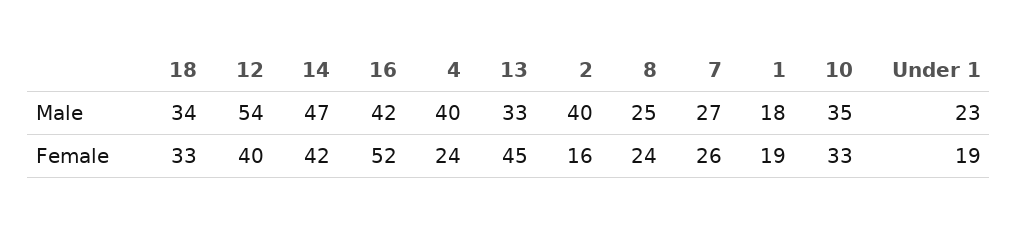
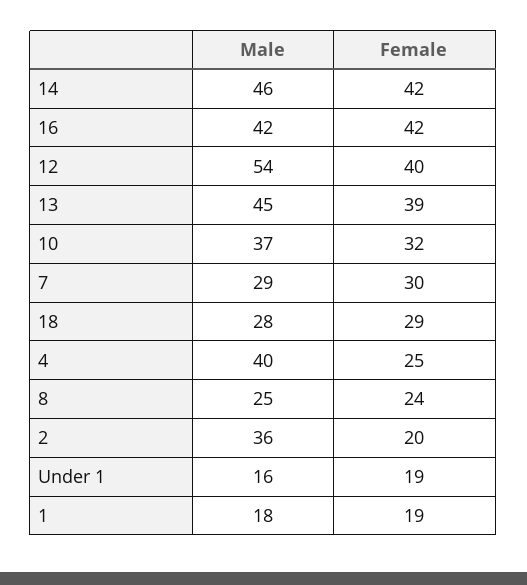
  {
    "18": {
-     "Male": 34,
+     "Male": 28,
-     "Female": 33
+     "Female": 29
    },
    "12": {
      "Male": 54,
      "Female": 40
    },
    "14": {
-     "Male": 47,
+     "Male": 46,
      "Female": 42
    },
    "16": {
      "Male": 42,
-     "Female": 52
+     "Female": 42
    },
    "4": {
      "Male": 40,
-     "Female": 24
+     "Female": 25
    },
    "13": {
-     "Male": 33,
+     "Male": 45,
-     "Female": 45
+     "Female": 39
    },
    "2": {
-     "Male": 40,
+     "Male": 36,
-     "Female": 16
+     "Female": 20
    },
    "8": {
      "Male": 25,
      "Female": 24
    },
    "7": {
-     "Male": 27,
+     "Male": 29,
-     "Female": 26
+     "Female": 30
    },
    "1": {
      "Male": 18,
      "Female": 19
    },
    "10": {
-     "Male": 35,
+     "Male": 37,
-     "Female": 33
+     "Female": 32
    },
    "Under 1": {
-     "Male": 23,
+     "Male": 16,
      "Female": 19
    }
  }

